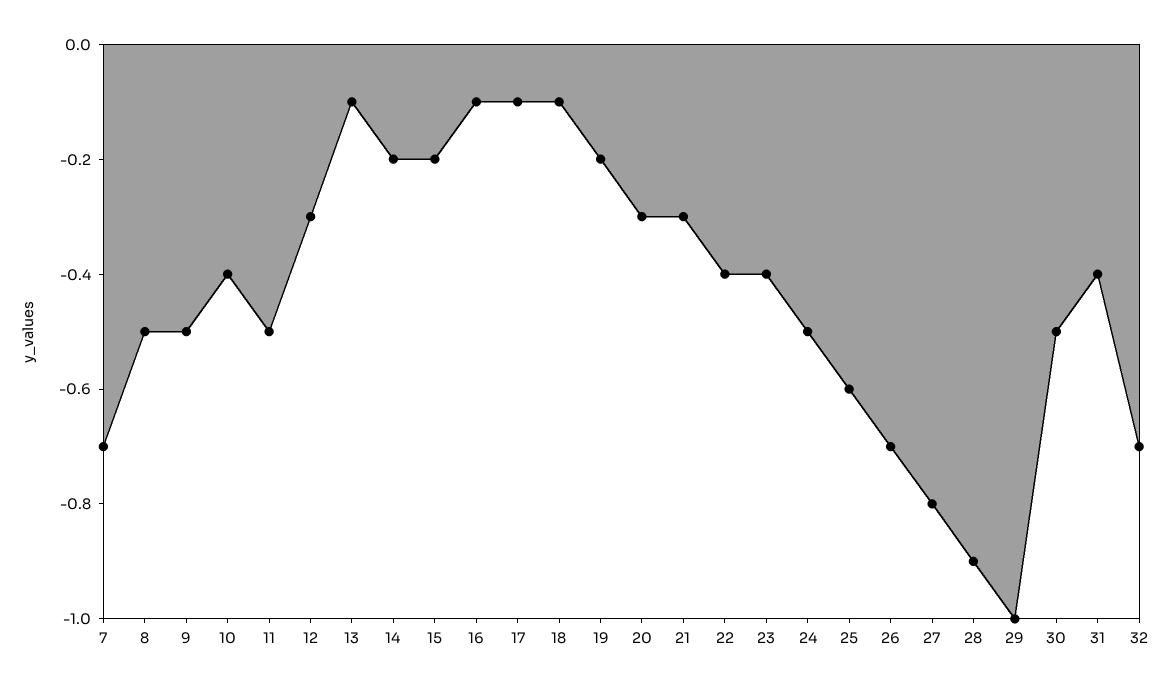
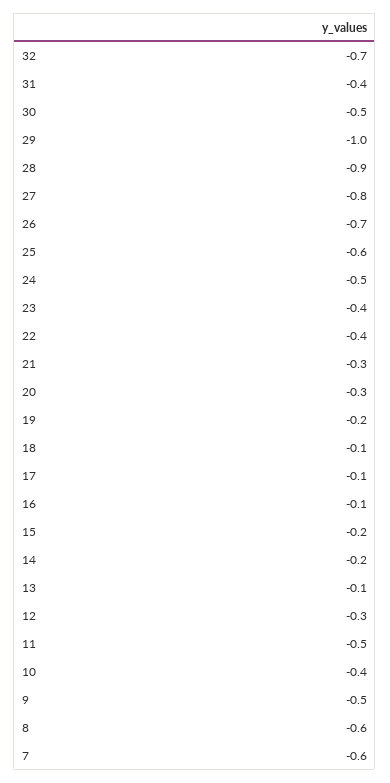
  {
-   "7": -0.7,
+   "7": -0.6,
-   "8": -0.5,
+   "8": -0.6,
    "9": -0.5,
    "10": -0.4,
    "11": -0.5,
    "12": -0.3,
    "13": -0.1,
    "14": -0.2,
    "15": -0.2,
    "16": -0.1,
    "17": -0.1,
    "18": -0.1,
    "19": -0.2,
    "20": -0.3,
    "21": -0.3,
    "22": -0.4,
    "23": -0.4,
    "24": -0.5,
    "25": -0.6,
    "26": -0.7,
    "27": -0.8,
    "28": -0.9,
    "29": -1,
    "30": -0.5,
    "31": -0.4,
    "32": -0.7
  }

